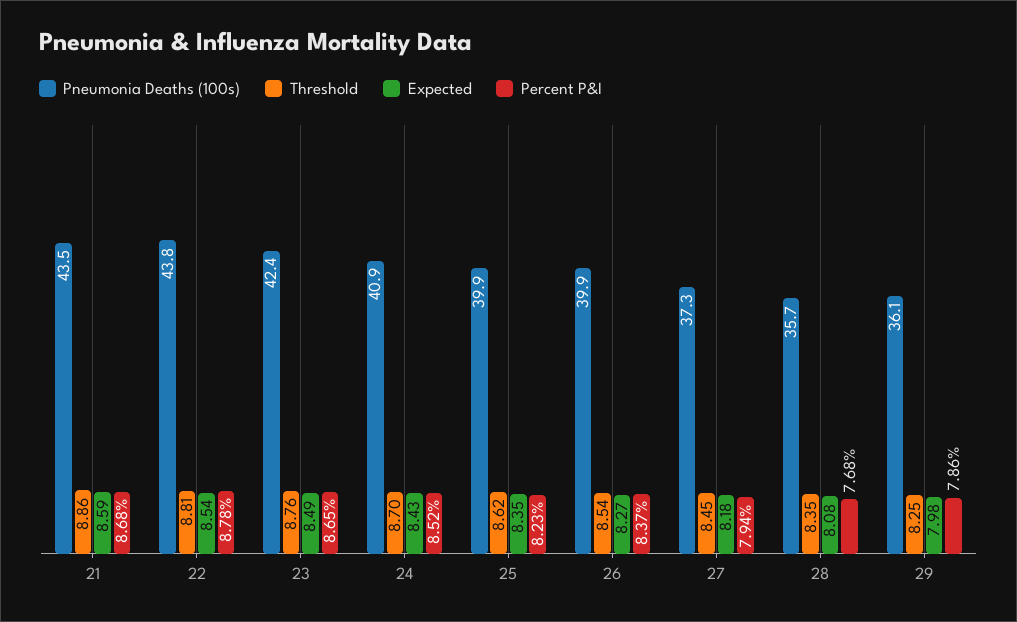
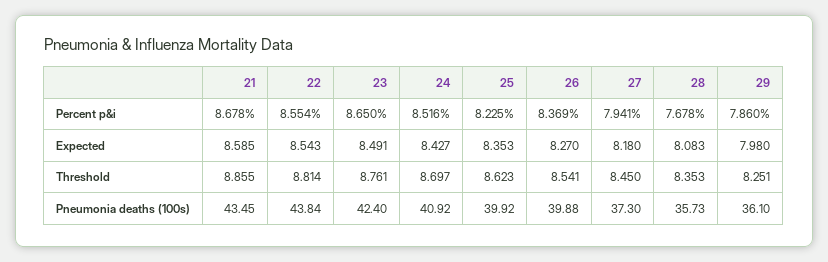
  {
    "Pneumonia Deaths (100s)": {
      "21": 43.45,
      "22": 43.84,
      "23": 42.4,
      "24": 40.92,
      "25": 39.92,
      "26": 39.88,
      "27": 37.3,
      "28": 35.73,
      "29": 36.1
    },
    "Threshold": {
      "21": 8.855,
      "22": 8.814,
      "23": 8.761,
      "24": 8.697,
      "25": 8.623,
      "26": 8.541,
      "27": 8.45,
      "28": 8.353,
      "29": 8.251
    },
    "Expected": {
      "21": 8.585,
      "22": 8.543,
      "23": 8.491,
      "24": 8.427,
      "25": 8.353,
      "26": 8.27,
      "27": 8.18,
      "28": 8.083,
      "29": 7.98
    },
    "Percent P&I": {
      "21": 8.678,
-     "22": 8.78,
+     "22": 8.554,
      "23": 8.65,
      "24": 8.516,
      "25": 8.225,
      "26": 8.369,
      "27": 7.941,
      "28": 7.678,
      "29": 7.86
    }
  }

